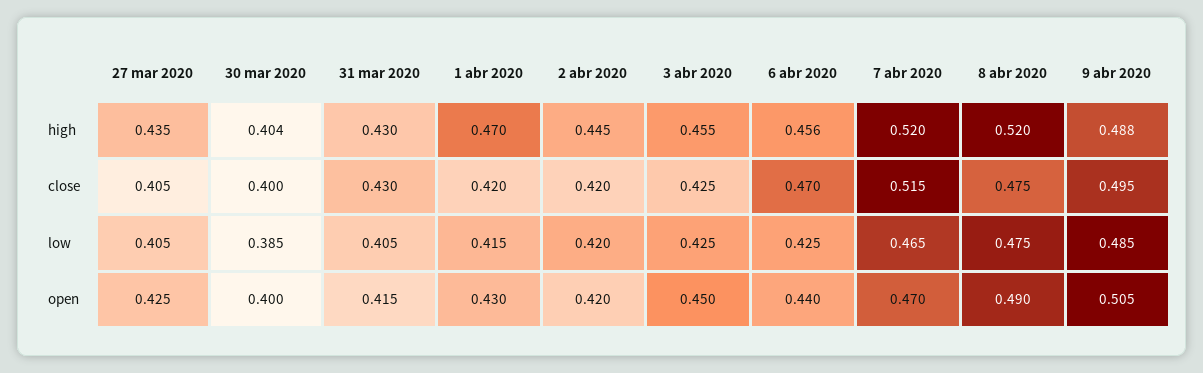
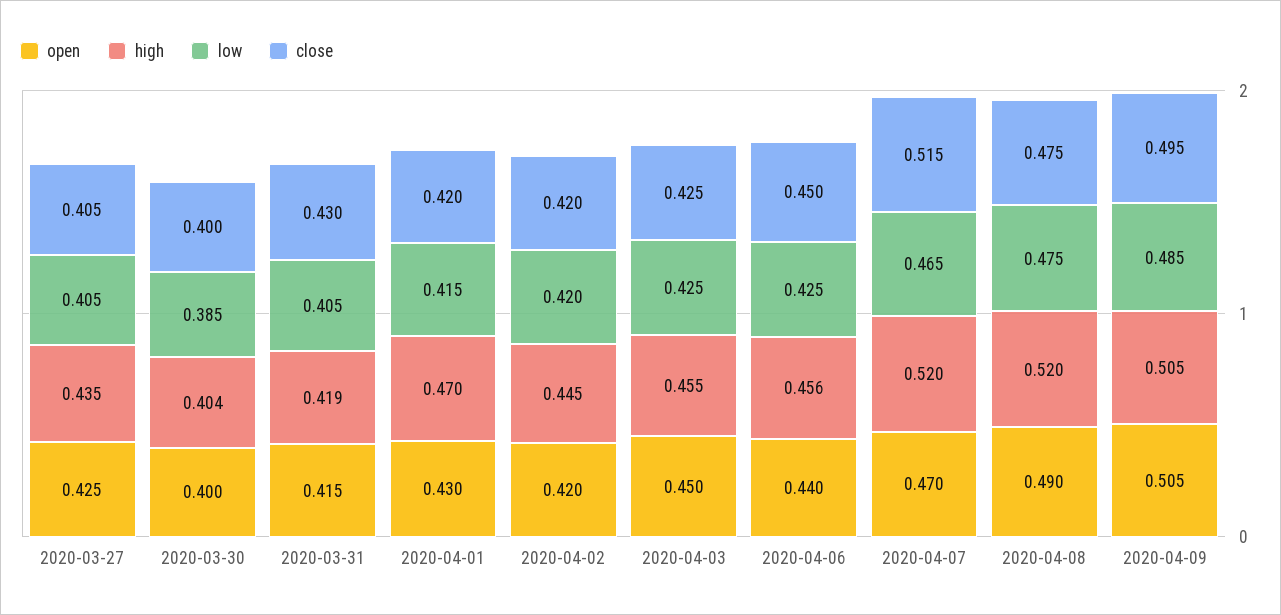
  {
    "high": {
      "27 mar 2020": 0.435,
      "30 mar 2020": 0.404,
-     "31 mar 2020": 0.43,
+     "31 mar 2020": 0.419,
      "1 abr 2020": 0.47,
      "2 abr 2020": 0.445,
      "3 abr 2020": 0.455,
      "6 abr 2020": 0.456,
      "7 abr 2020": 0.52,
      "8 abr 2020": 0.52,
-     "9 abr 2020": 0.488
+     "9 abr 2020": 0.505
    },
    "close": {
      "27 mar 2020": 0.405,
      "30 mar 2020": 0.4,
      "31 mar 2020": 0.43,
      "1 abr 2020": 0.42,
      "2 abr 2020": 0.42,
      "3 abr 2020": 0.425,
-     "6 abr 2020": 0.47,
+     "6 abr 2020": 0.45,
      "7 abr 2020": 0.515,
      "8 abr 2020": 0.475,
      "9 abr 2020": 0.495
    },
    "low": {
      "27 mar 2020": 0.405,
      "30 mar 2020": 0.385,
      "31 mar 2020": 0.405,
      "1 abr 2020": 0.415,
      "2 abr 2020": 0.42,
      "3 abr 2020": 0.425,
      "6 abr 2020": 0.425,
      "7 abr 2020": 0.465,
      "8 abr 2020": 0.475,
      "9 abr 2020": 0.485
    },
    "open": {
      "27 mar 2020": 0.425,
      "30 mar 2020": 0.4,
      "31 mar 2020": 0.415,
      "1 abr 2020": 0.43,
      "2 abr 2020": 0.42,
      "3 abr 2020": 0.45,
      "6 abr 2020": 0.44,
      "7 abr 2020": 0.47,
      "8 abr 2020": 0.49,
      "9 abr 2020": 0.505
    }
  }

